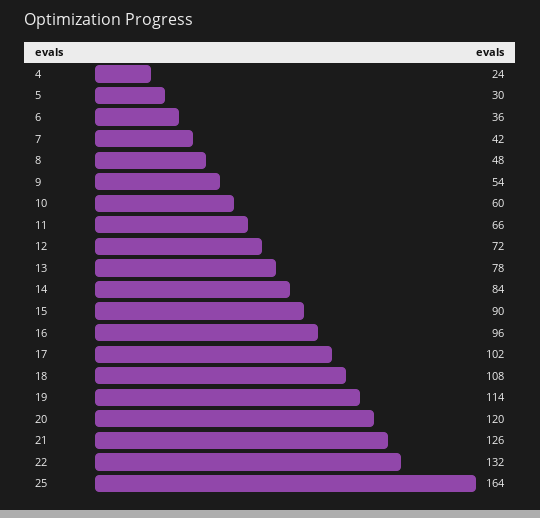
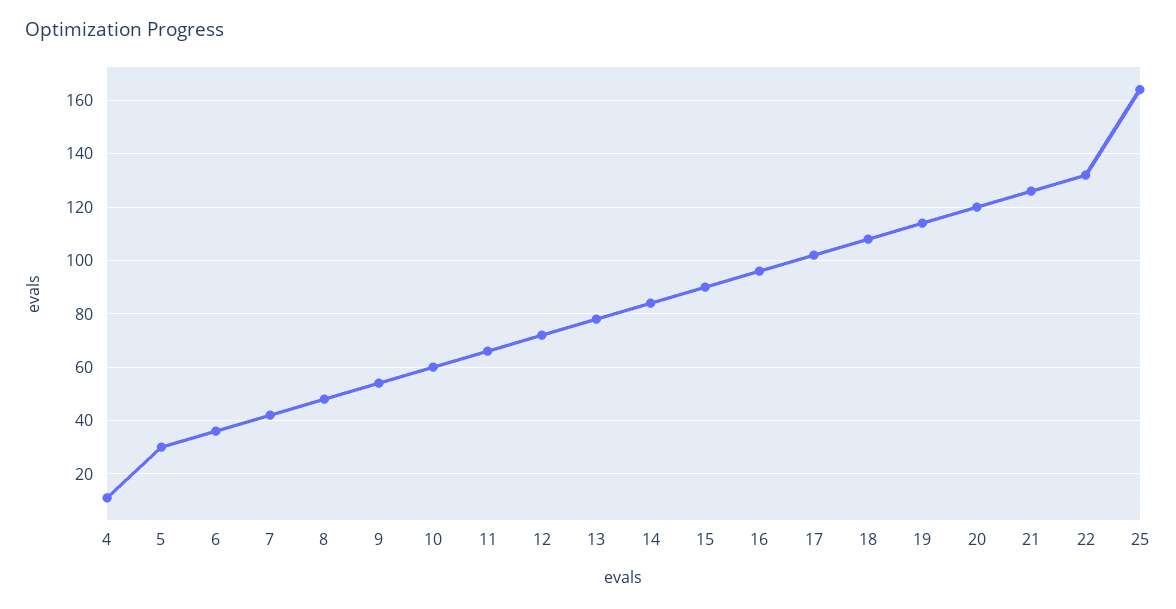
  {
-   "4": 24,
+   "4": 10,
    "5": 30,
    "6": 36,
    "7": 42,
    "8": 48,
    "9": 54,
    "10": 60,
    "11": 66,
    "12": 72,
    "13": 78,
    "14": 84,
    "15": 90,
    "16": 96,
    "17": 102,
    "18": 108,
    "19": 114,
    "20": 120,
    "21": 126,
    "22": 132,
    "25": 164
  }

